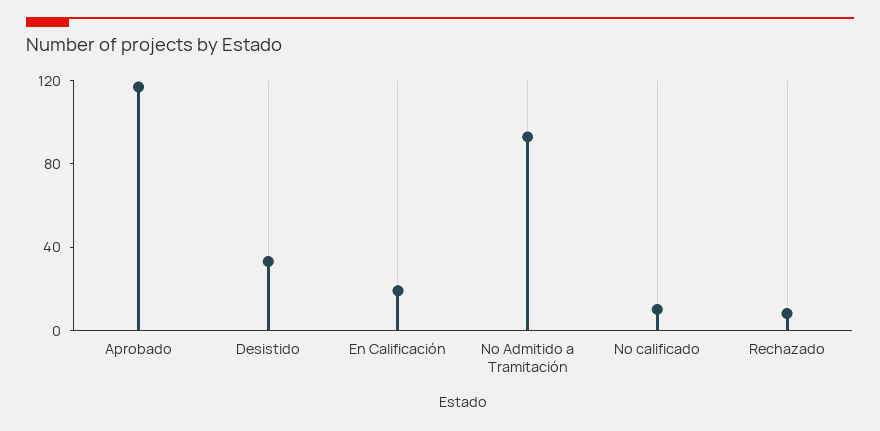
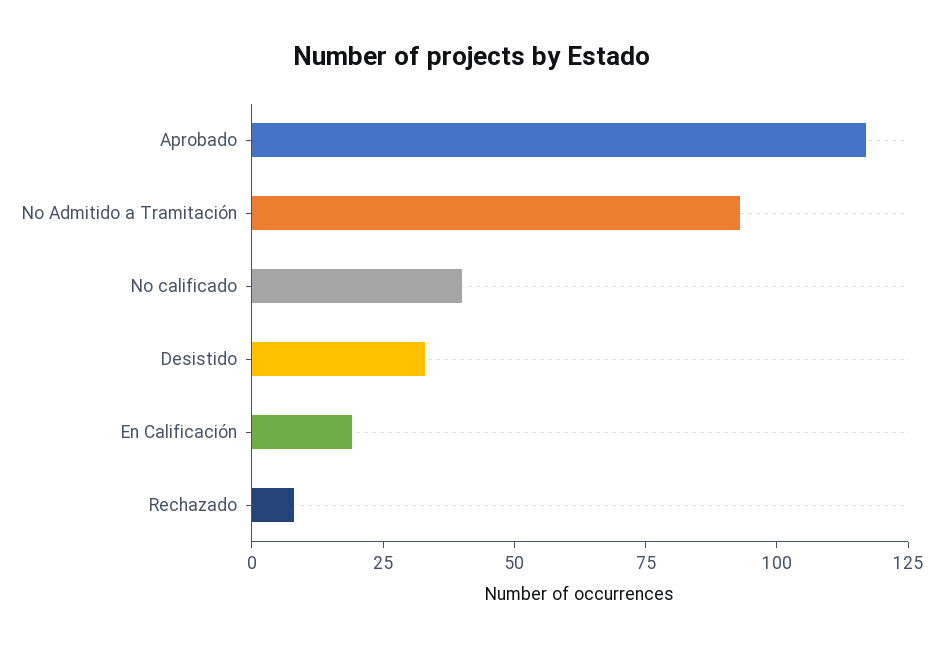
  {
    "Aprobado": 115,
    "Desistido": 35,
    "En Calificación": 20,
    "No Admitido a Tramitación": 95,
-   "No calificado": 10,
+   "No calificado": 40,
    "Rechazado": 10
  }

